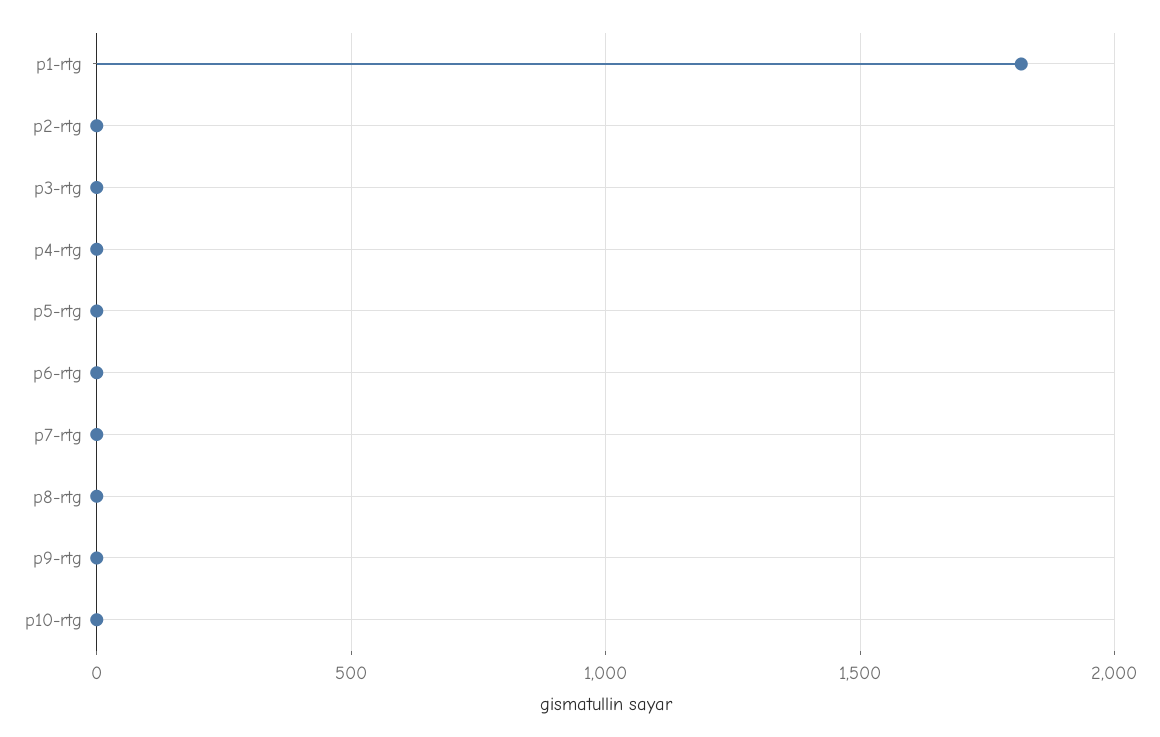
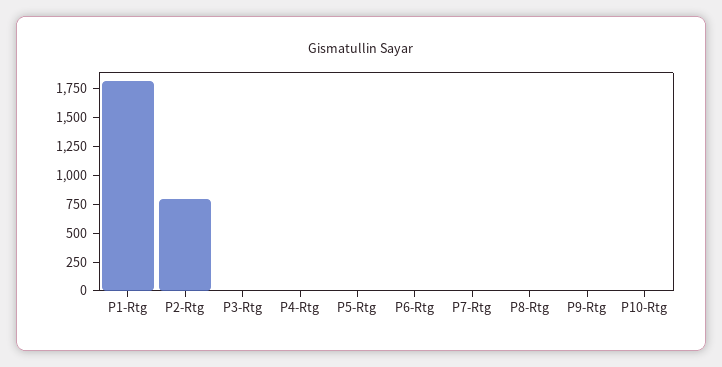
  {
    "p1-rtg": 1800,
-   "p2-rtg": 0,
+   "p2-rtg": 750,
    "p3-rtg": 0,
    "p4-rtg": 0,
    "p5-rtg": 0,
    "p6-rtg": 0,
    "p7-rtg": 0,
    "p8-rtg": 0,
    "p9-rtg": 0,
    "p10-rtg": 0
  }

